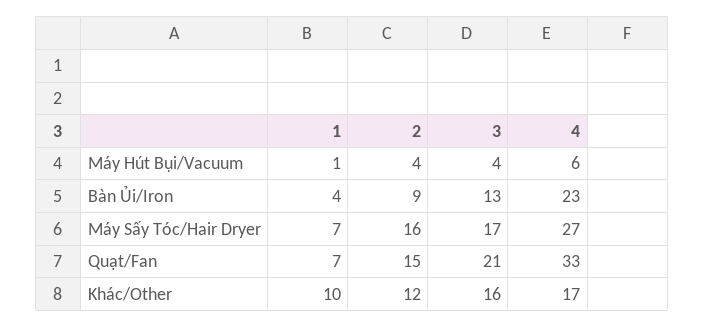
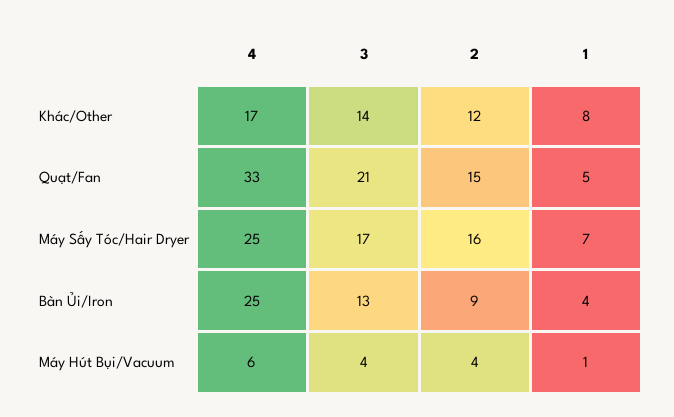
  {
    "1": {
      "Máy Hút Bụi/Vacuum": 1,
      "Bàn Ủi/Iron": 4,
      "Máy Sấy Tóc/Hair Dryer": 7,
-     "Quạt/Fan": 7,
+     "Quạt/Fan": 5,
-     "Khác/Other": 10
+     "Khác/Other": 8
    },
    "2": {
      "Máy Hút Bụi/Vacuum": 4,
      "Bàn Ủi/Iron": 9,
      "Máy Sấy Tóc/Hair Dryer": 16,
      "Quạt/Fan": 15,
      "Khác/Other": 12
    },
    "3": {
      "Máy Hút Bụi/Vacuum": 4,
      "Bàn Ủi/Iron": 13,
      "Máy Sấy Tóc/Hair Dryer": 17,
      "Quạt/Fan": 21,
-     "Khác/Other": 16
+     "Khác/Other": 14
    },
    "4": {
      "Máy Hút Bụi/Vacuum": 6,
-     "Bàn Ủi/Iron": 23,
+     "Bàn Ủi/Iron": 25,
-     "Máy Sấy Tóc/Hair Dryer": 27,
+     "Máy Sấy Tóc/Hair Dryer": 25,
      "Quạt/Fan": 33,
      "Khác/Other": 17
    }
  }

